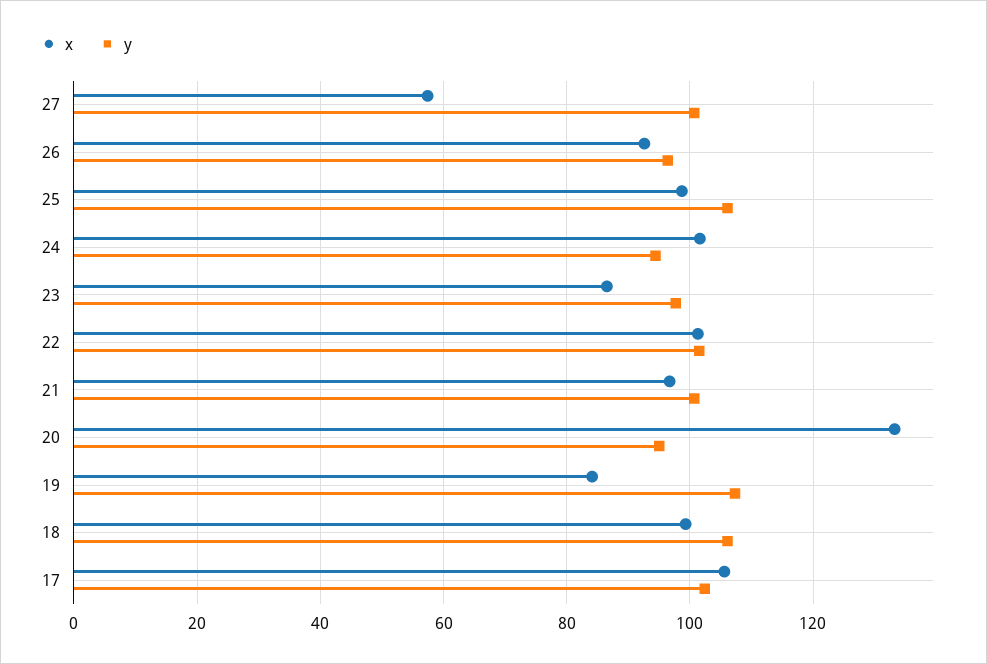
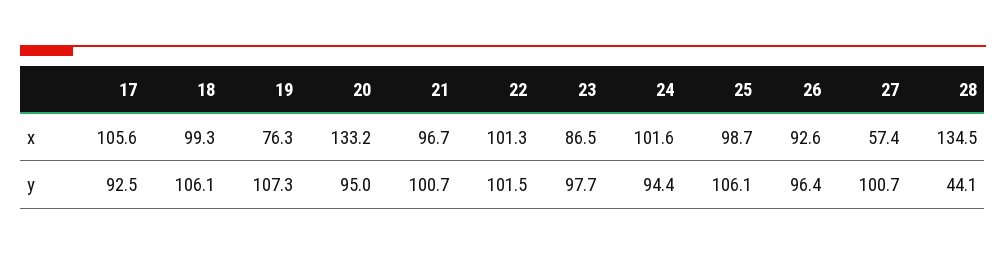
  {
    "x": {
      "27": 57.4,
      "26": 92.6,
      "25": 98.7,
      "24": 101.6,
      "23": 86.5,
      "22": 101.3,
      "21": 96.7,
      "20": 133.2,
-     "19": 84,
+     "19": 76.3,
      "18": 99.3,
-     "17": 105.6
+     "17": 105.6,
+     "28": 134.5
    },
    "y": {
      "27": 100.7,
      "26": 96.4,
      "25": 106.1,
      "24": 94.4,
      "23": 97.7,
      "22": 101.5,
      "21": 100.7,
      "20": 95,
      "19": 107.3,
      "18": 106.1,
-     "17": 102
+     "17": 92.5,
+     "28": 44.1
    }
  }

